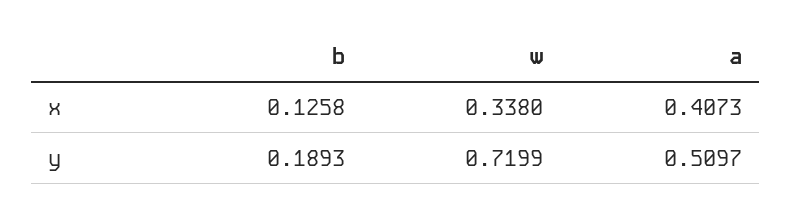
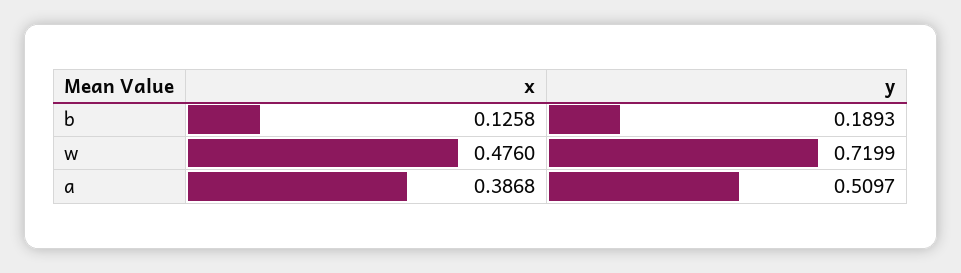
  {
    "b": {
      "x": 0.1258,
      "y": 0.1893
    },
    "w": {
-     "x": 0.338,
+     "x": 0.476,
      "y": 0.7199
    },
    "a": {
-     "x": 0.4073,
+     "x": 0.3868,
      "y": 0.5097
    }
  }

